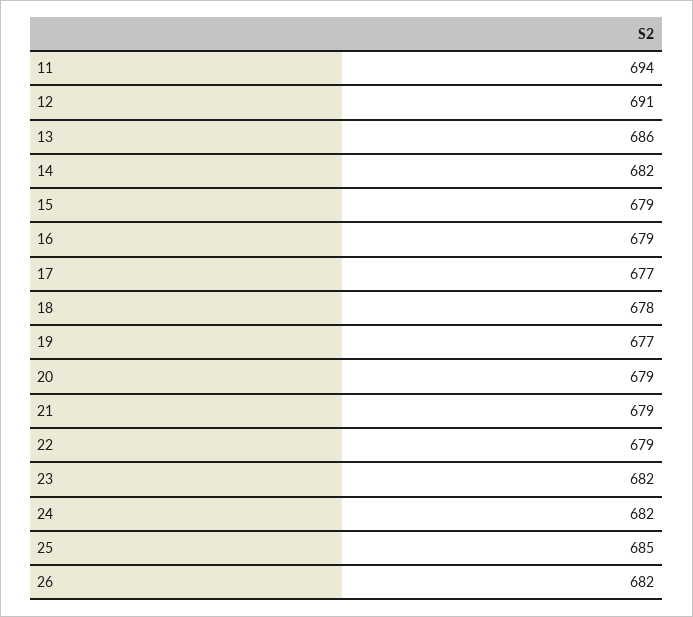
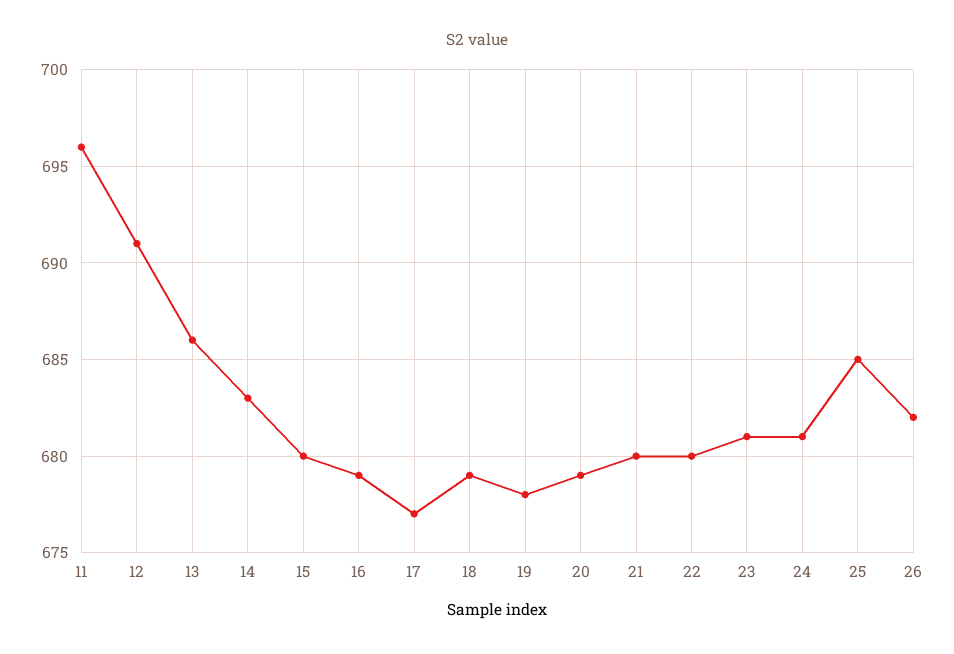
  {
-   "11": 694,
+   "11": 696,
    "12": 691,
    "13": 686,
-   "14": 682,
+   "14": 683,
-   "15": 679,
+   "15": 680,
    "16": 679,
    "17": 677,
-   "18": 678,
+   "18": 679,
-   "19": 677,
+   "19": 678,
    "20": 679,
-   "21": 679,
+   "21": 680,
-   "22": 679,
+   "22": 680,
-   "23": 682,
+   "23": 681,
-   "24": 682,
+   "24": 681,
    "25": 685,
    "26": 682
  }

